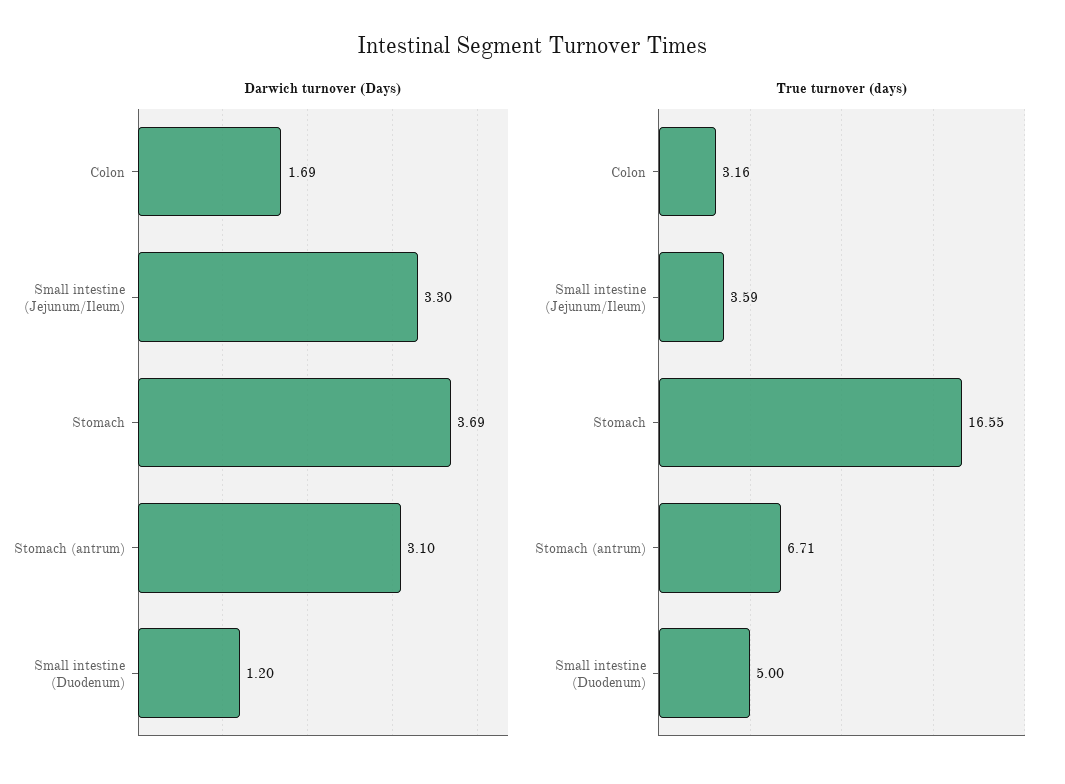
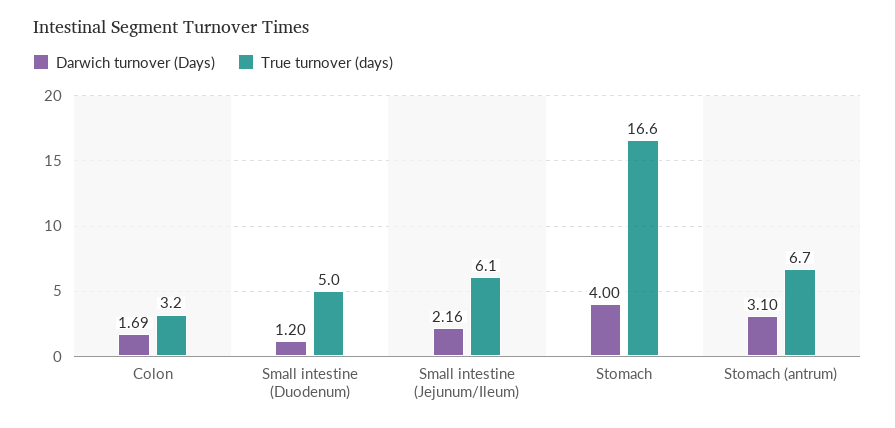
  {
    "Darwich turnover (Days)": {
      "Colon": 1.69,
-     "Small intestine (Jejunum/Ileum)": 3.3,
+     "Small intestine (Jejunum/Ileum)": 2.16,
-     "Stomach": 3.69,
+     "Stomach": 4,
      "Stomach (antrum)": 3.1,
      "Small intestine (Duodenum)": 1.2
    },
    "True turnover (days)": {
      "Colon": 3.16,
-     "Small intestine (Jejunum/Ileum)": 3.59,
+     "Small intestine (Jejunum/Ileum)": 6.1,
      "Stomach": 16.55,
      "Stomach (antrum)": 6.71,
      "Small intestine (Duodenum)": 5
    }
  }

